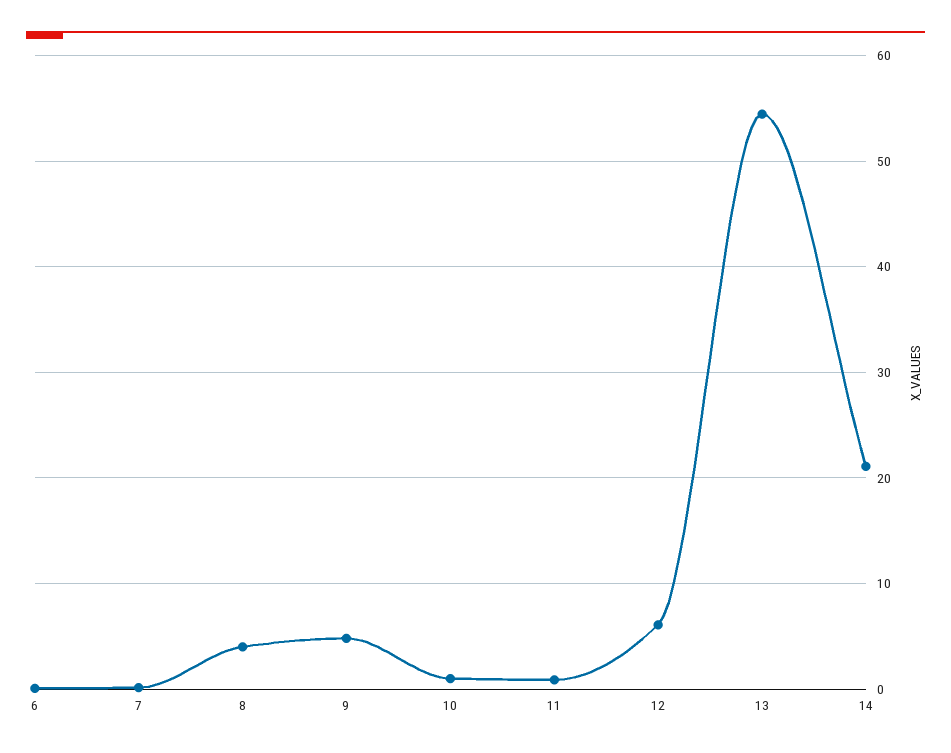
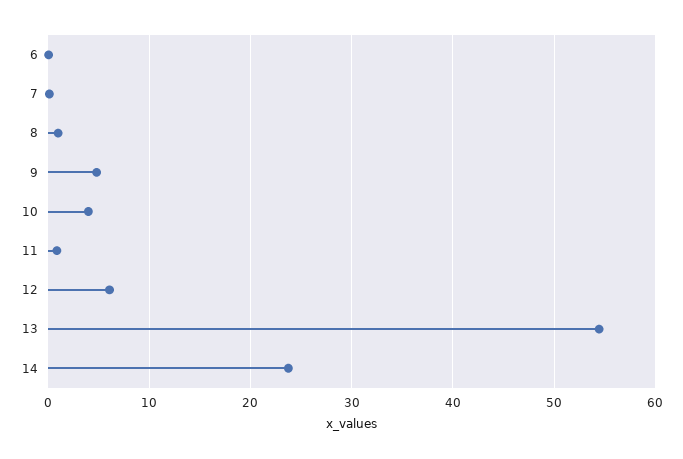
  {
    "6": 0,
    "7": 0,
-   "8": 4,
+   "8": 1,
    "9": 5,
-   "10": 1,
+   "10": 4,
    "11": 1,
    "12": 6,
    "13": 54,
-   "14": 21
+   "14": 24
  }

